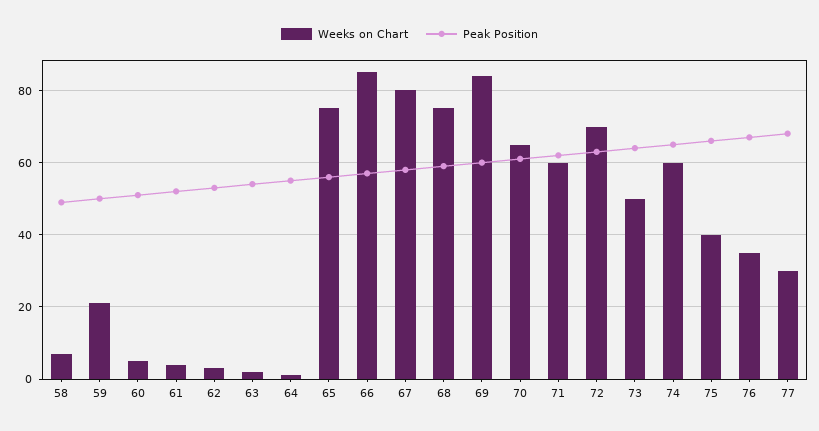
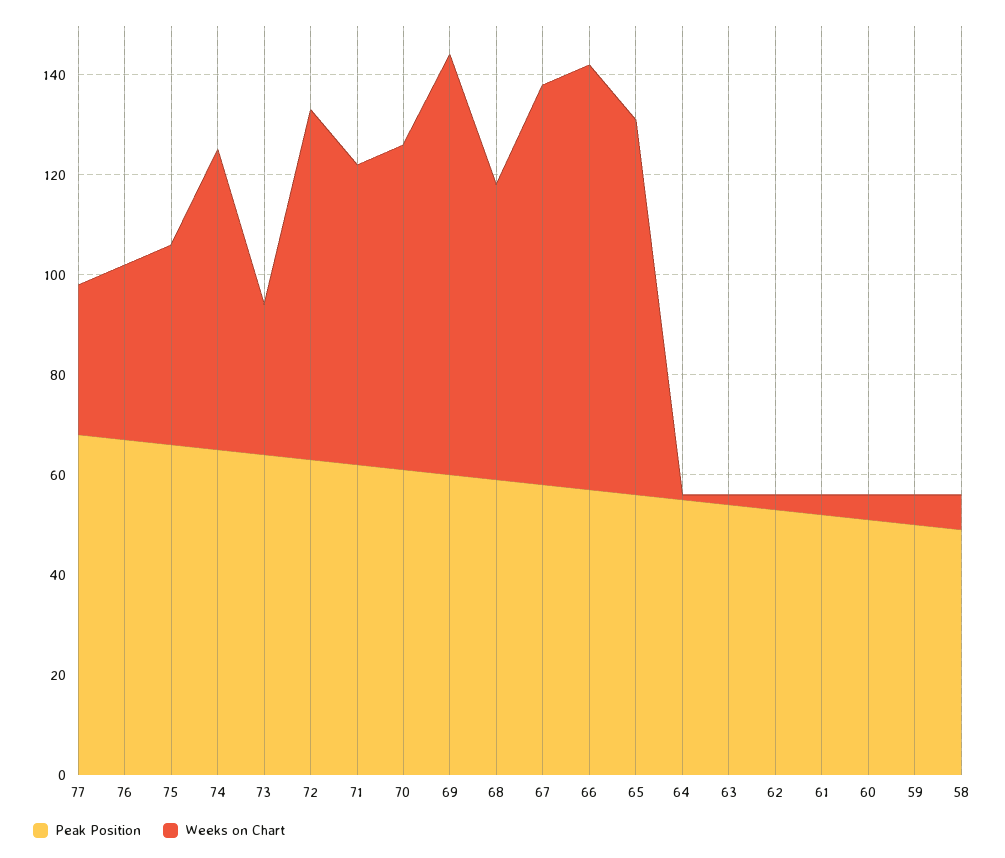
  {
    "Weeks on Chart": {
      "58": 5,
-     "59": 20,
+     "59": 5,
      "60": 5,
      "61": 5,
      "62": 5,
      "63": 0,
      "64": 0,
      "65": 75,
      "66": 85,
      "67": 80,
-     "68": 75,
+     "68": 60,
      "69": 85,
      "70": 65,
      "71": 60,
      "72": 70,
-     "73": 50,
+     "73": 30,
      "74": 60,
      "75": 40,
      "76": 35,
      "77": 30
    },
    "Peak Position": {
      "58": 50,
      "59": 50,
      "60": 50,
      "61": 50,
      "62": 55,
      "63": 55,
      "64": 55,
      "65": 55,
      "66": 55,
      "67": 60,
      "68": 60,
      "69": 60,
      "70": 60,
      "71": 60,
      "72": 65,
      "73": 65,
      "74": 65,
      "75": 65,
      "76": 65,
      "77": 70
    }
  }

